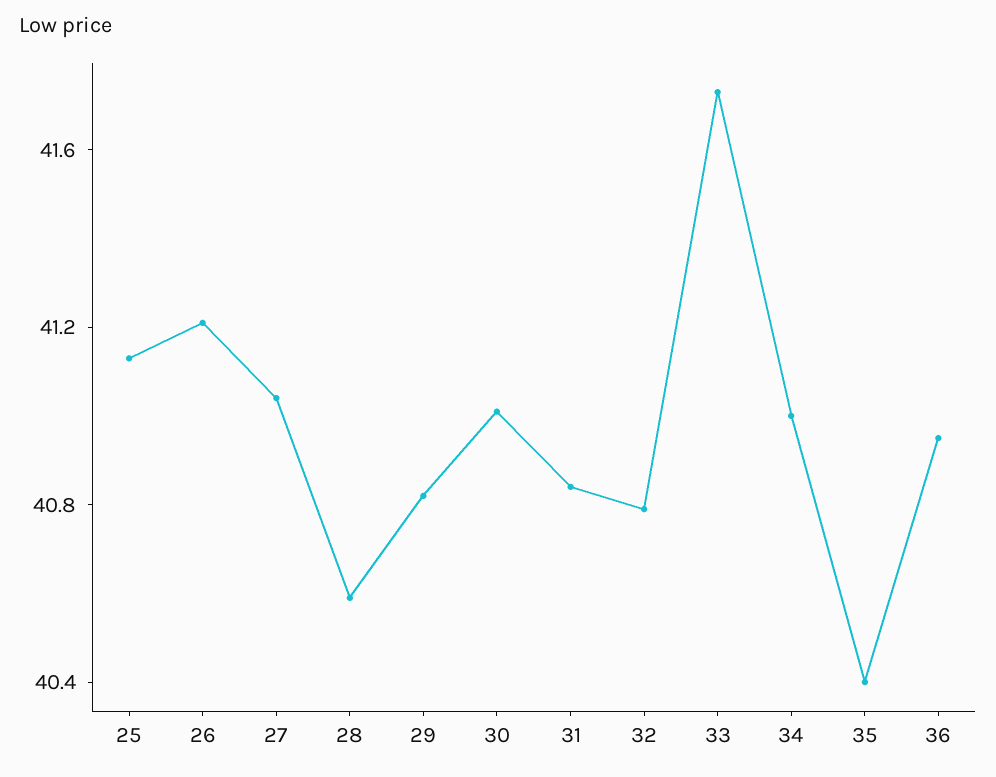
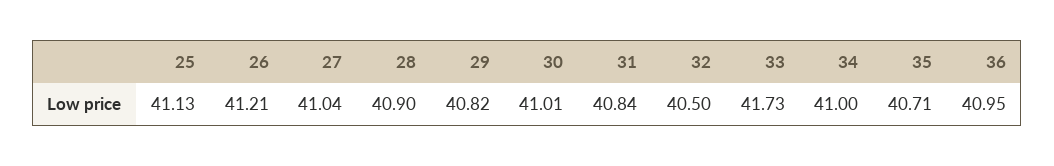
  {
    "25": 41.13,
    "26": 41.21,
    "27": 41.04,
-   "28": 40.6,
+   "28": 40.9,
    "29": 40.82,
    "30": 41.01,
    "31": 40.84,
-   "32": 40.8,
+   "32": 40.5,
    "33": 41.73,
    "34": 41,
-   "35": 40.4,
+   "35": 40.71,
    "36": 40.95
  }

